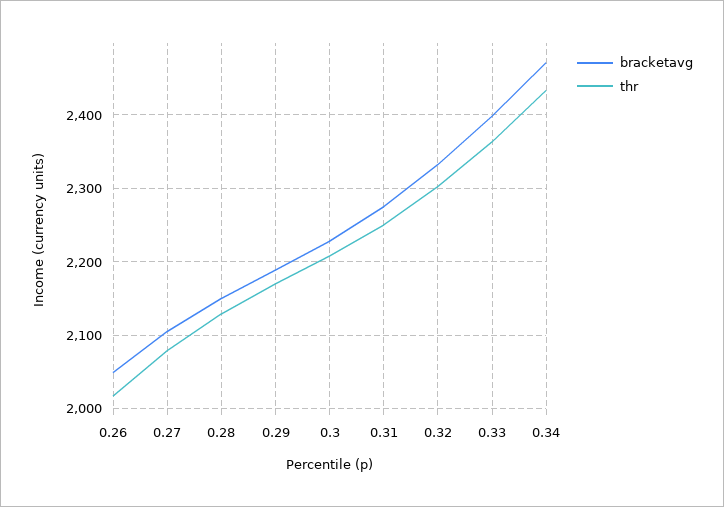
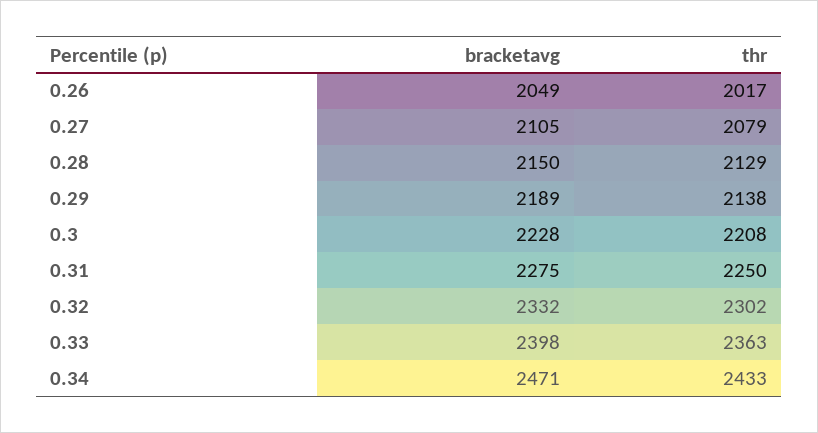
  {
    "bracketavg": {
      "0.26": 2049,
      "0.27": 2105,
      "0.28": 2150,
      "0.29": 2189,
      "0.3": 2228,
      "0.31": 2275,
      "0.32": 2332,
      "0.33": 2398,
      "0.34": 2471
    },
    "thr": {
      "0.26": 2017,
      "0.27": 2079,
      "0.28": 2129,
-     "0.29": 2170,
+     "0.29": 2138,
      "0.3": 2208,
      "0.31": 2250,
      "0.32": 2302,
      "0.33": 2363,
      "0.34": 2433
    }
  }

